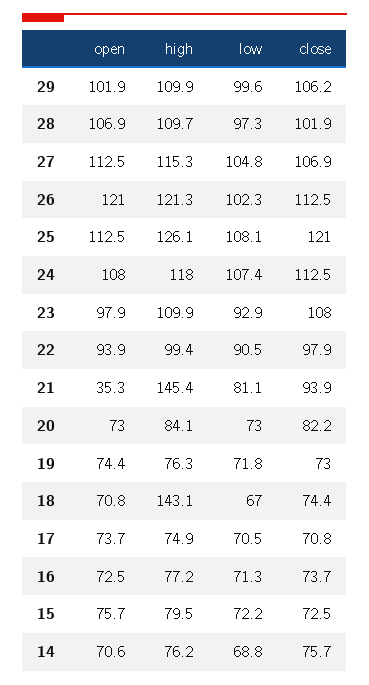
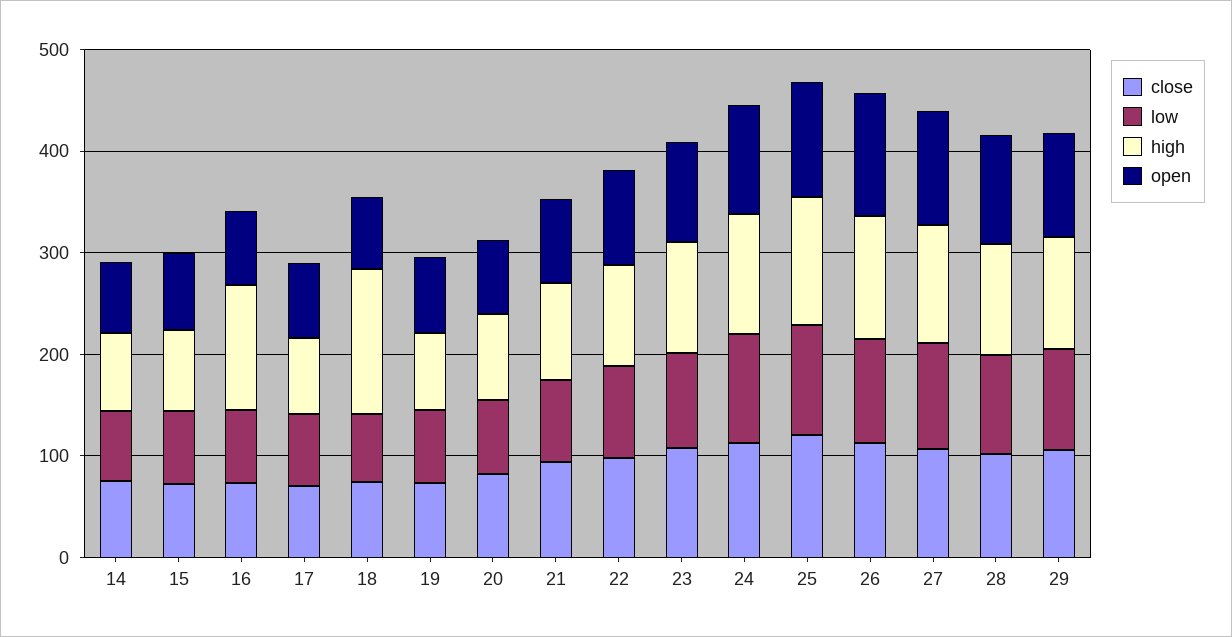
  {
    "open": {
      "29": 101.9,
      "28": 106.9,
      "27": 112.5,
      "26": 121,
      "25": 112.5,
      "24": 108,
      "23": 97.9,
      "22": 93.9,
-     "21": 35.3,
+     "21": 80,
      "20": 73,
      "19": 74.4,
      "18": 70.8,
      "17": 73.7,
      "16": 72.5,
      "15": 75.7,
      "14": 70.6
    },
    "high": {
      "29": 109.9,
      "28": 109.7,
      "27": 115.3,
      "26": 121.3,
      "25": 126.1,
      "24": 118,
      "23": 109.9,
      "22": 99.4,
-     "21": 145.4,
+     "21": 100,
      "20": 84.1,
      "19": 76.3,
      "18": 143.1,
      "17": 74.9,
-     "16": 77.2,
+     "16": 120,
      "15": 79.5,
      "14": 76.2
    },
    "low": {
      "29": 99.6,
      "28": 97.3,
      "27": 104.8,
      "26": 102.3,
      "25": 108.1,
      "24": 107.4,
      "23": 92.9,
      "22": 90.5,
      "21": 81.1,
      "20": 73,
      "19": 71.8,
      "18": 67,
      "17": 70.5,
      "16": 71.3,
      "15": 72.2,
      "14": 68.8
    },
    "close": {
      "29": 106.2,
      "28": 101.9,
      "27": 106.9,
      "26": 112.5,
      "25": 121,
      "24": 112.5,
      "23": 108,
      "22": 97.9,
      "21": 93.9,
      "20": 82.2,
      "19": 73,
      "18": 74.4,
      "17": 70.8,
      "16": 73.7,
      "15": 72.5,
      "14": 75.7
    }
  }

